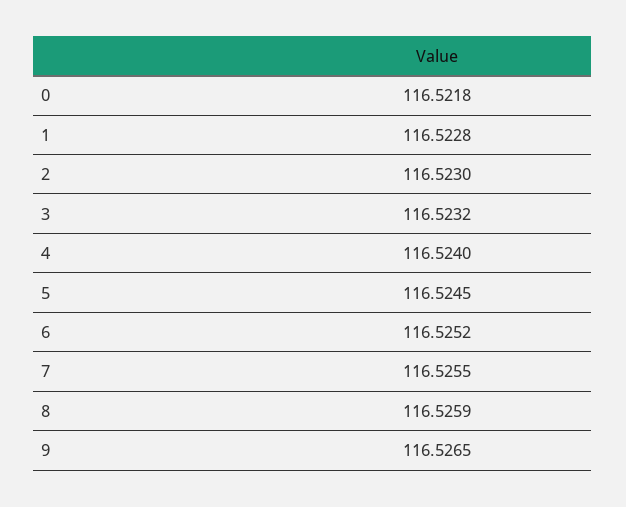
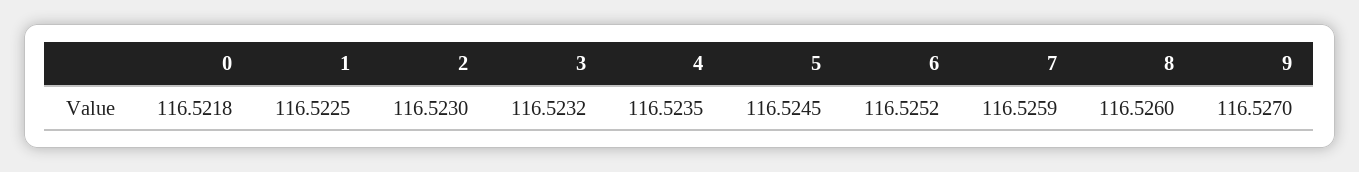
  {
    "0": 116.5218,
-   "1": 116.5228,
+   "1": 116.5225,
    "2": 116.523,
    "3": 116.5232,
-   "4": 116.524,
+   "4": 116.5235,
    "5": 116.5245,
    "6": 116.5252,
-   "7": 116.5255,
+   "7": 116.5259,
-   "8": 116.5259,
+   "8": 116.526,
-   "9": 116.5265
+   "9": 116.527
  }

